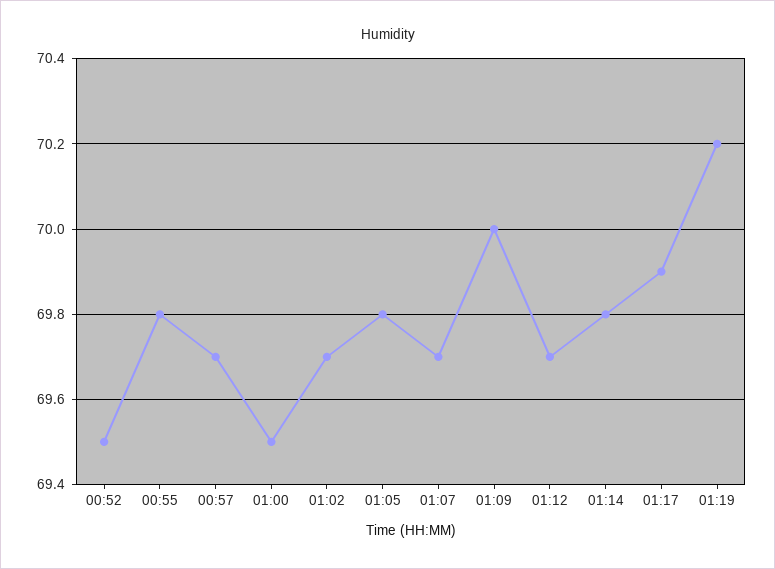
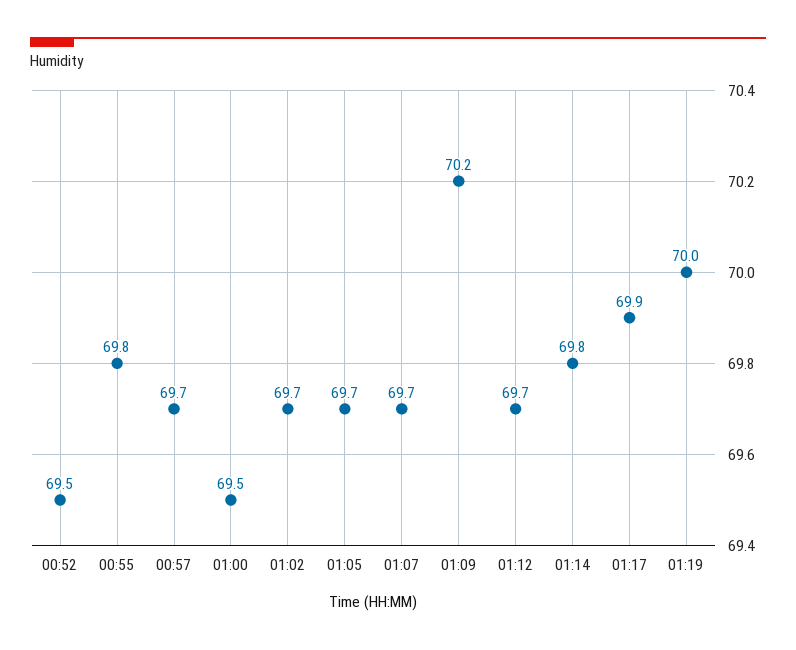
  {
    "00:52": 69.5,
    "00:55": 69.8,
    "00:57": 69.7,
    "01:00": 69.5,
    "01:02": 69.7,
-   "01:05": 69.8,
+   "01:05": 69.7,
    "01:07": 69.7,
-   "01:09": 70,
+   "01:09": 70.2,
    "01:12": 69.7,
    "01:14": 69.8,
    "01:17": 69.9,
-   "01:19": 70.2
+   "01:19": 70
  }

